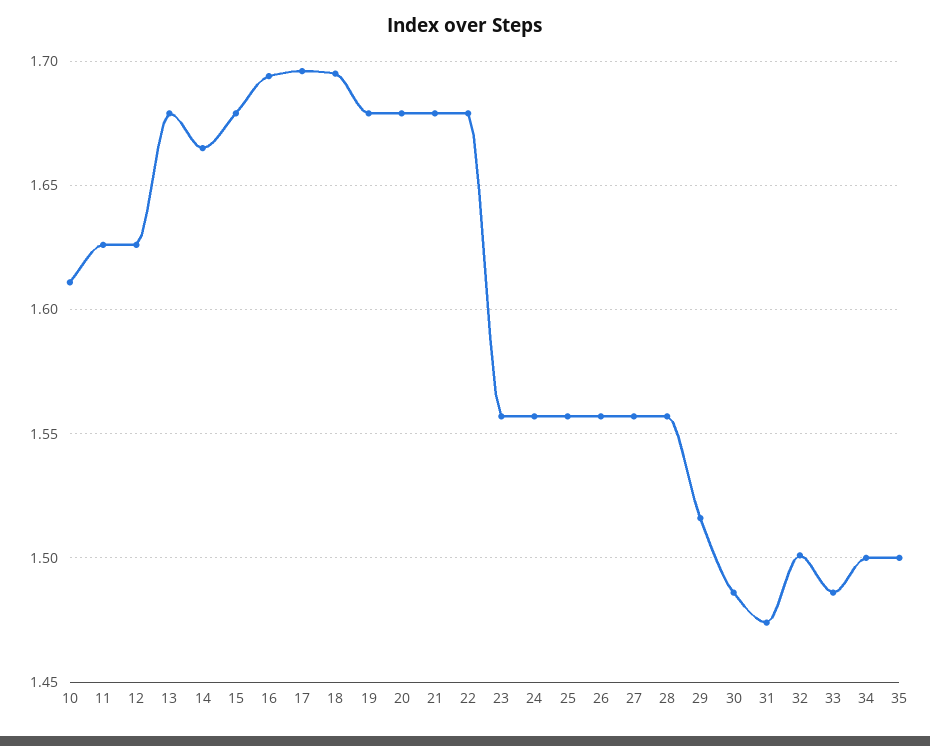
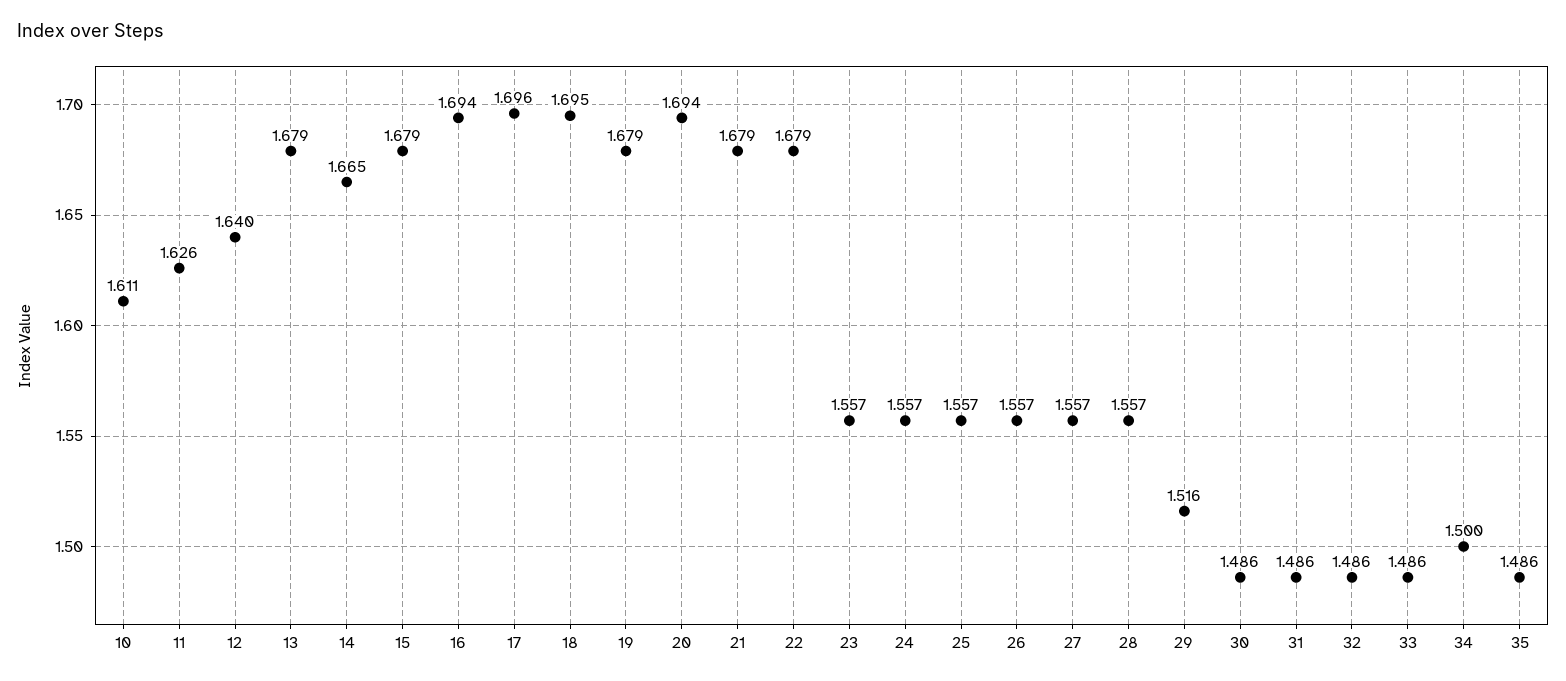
  {
    "10": 1.611,
    "11": 1.626,
-   "12": 1.625,
+   "12": 1.64,
    "13": 1.679,
    "14": 1.665,
    "15": 1.679,
    "16": 1.694,
    "17": 1.696,
    "18": 1.695,
    "19": 1.679,
-   "20": 1.68,
+   "20": 1.694,
    "21": 1.679,
    "22": 1.679,
    "23": 1.557,
    "24": 1.557,
    "25": 1.557,
    "26": 1.557,
    "27": 1.557,
    "28": 1.557,
    "29": 1.516,
    "30": 1.486,
-   "31": 1.475,
+   "31": 1.486,
-   "32": 1.5,
+   "32": 1.486,
    "33": 1.486,
    "34": 1.5,
-   "35": 1.5
+   "35": 1.486
  }

